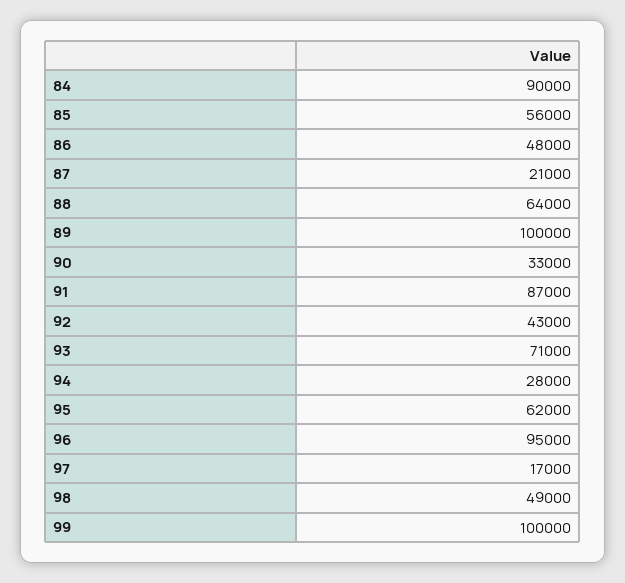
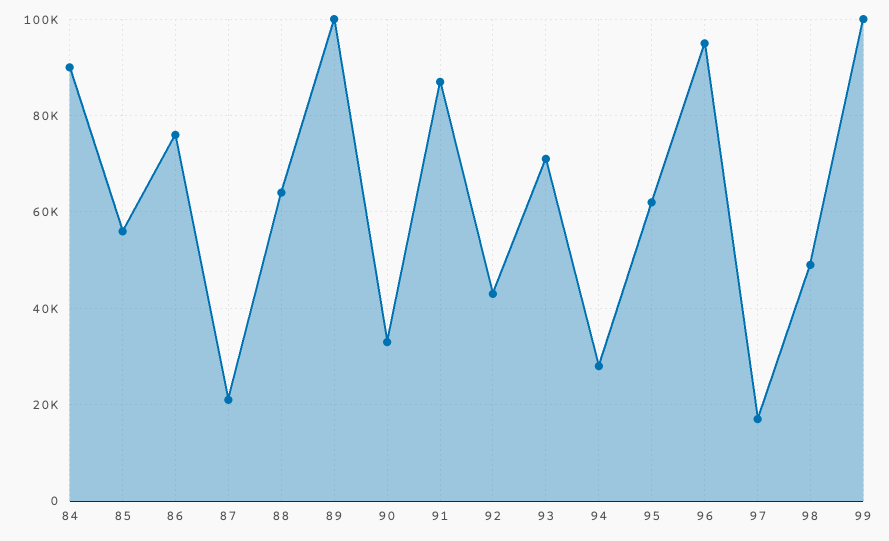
  {
    "84": 90000,
    "85": 56000,
-   "86": 48000,
+   "86": 76000,
    "87": 21000,
    "88": 64000,
    "89": 100000,
    "90": 33000,
    "91": 87000,
    "92": 43000,
    "93": 71000,
    "94": 28000,
    "95": 62000,
    "96": 95000,
    "97": 17000,
    "98": 49000,
    "99": 100000
  }

